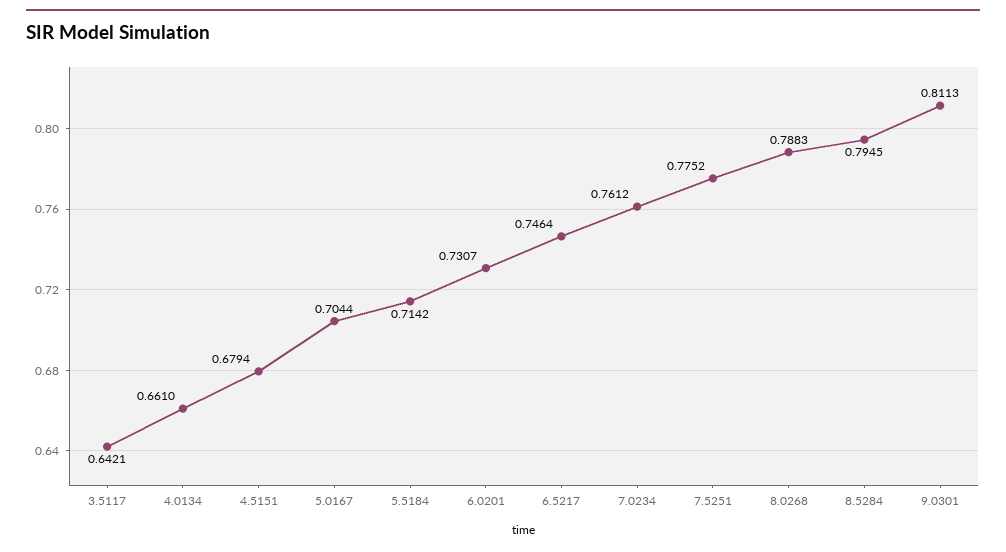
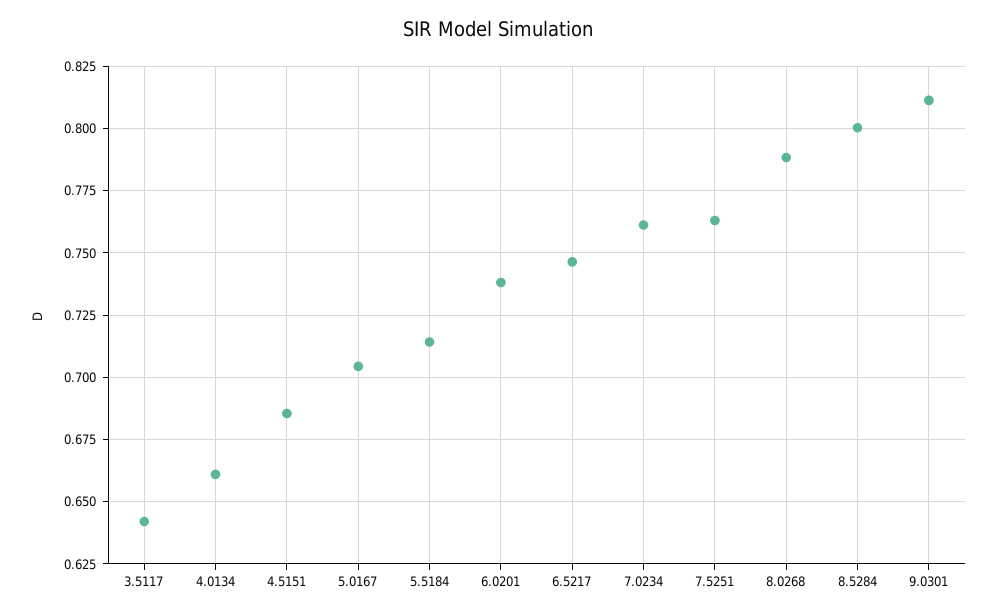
  {
    "3.5117": 0.6421,
    "4.0134": 0.661,
-   "4.5151": 0.6794,
+   "4.5151": 0.685,
    "5.0167": 0.7044,
    "5.5184": 0.7142,
-   "6.0201": 0.7307,
+   "6.0201": 0.7375,
    "6.5217": 0.7464,
    "7.0234": 0.7612,
-   "7.5251": 0.7752,
+   "7.5251": 0.7625,
    "8.0268": 0.7883,
-   "8.5284": 0.7945,
+   "8.5284": 0.8,
    "9.0301": 0.8113
  }

